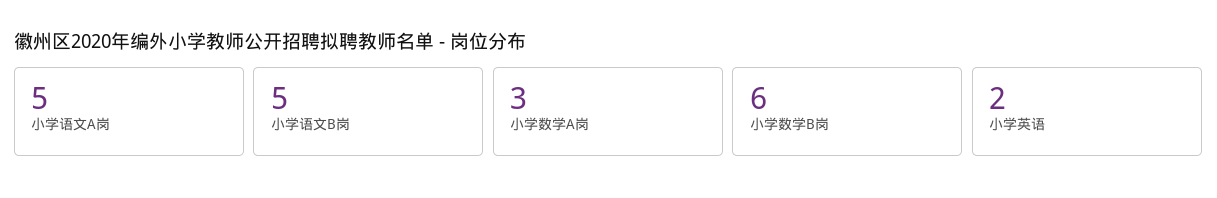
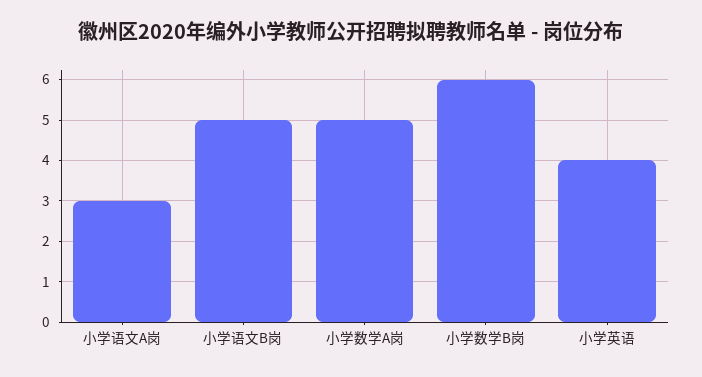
  {
-   "小学语文A岗": 5,
+   "小学语文A岗": 3,
    "小学语文B岗": 5,
-   "小学数学A岗": 3,
+   "小学数学A岗": 5,
    "小学数学B岗": 6,
-   "小学英语": 2
+   "小学英语": 4
  }

